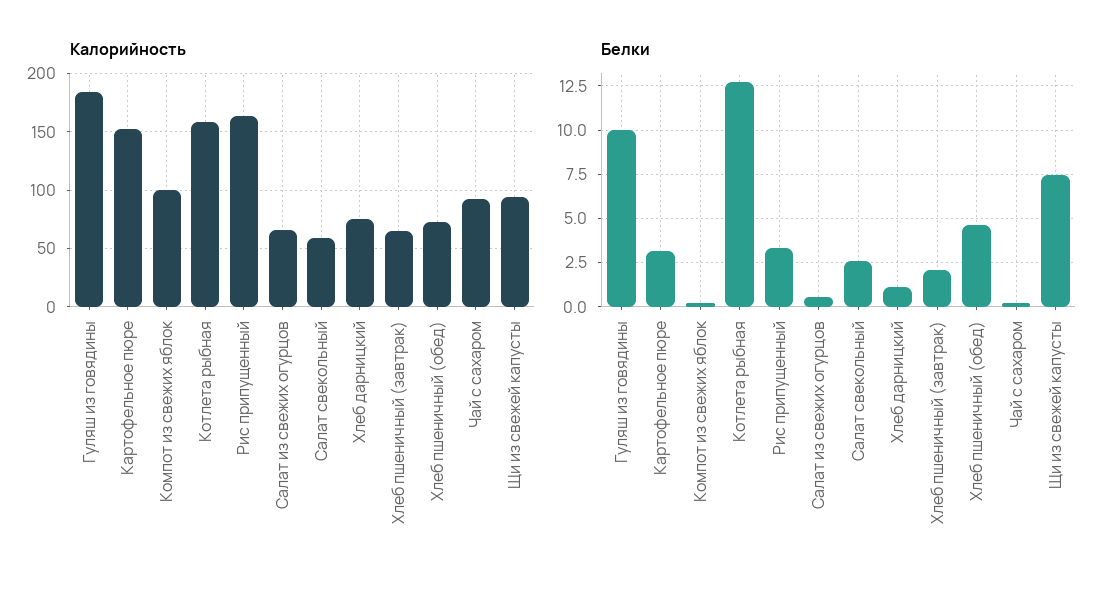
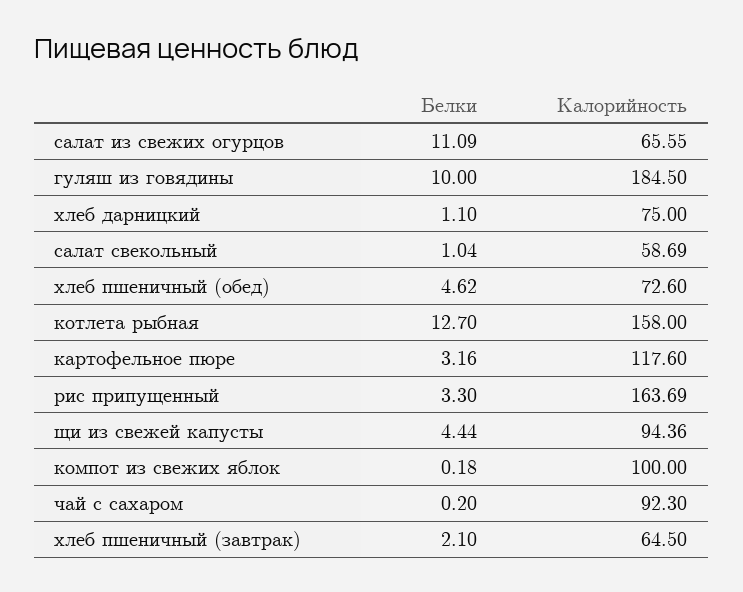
  {
    "Калорийность": {
      "Гуляш из говядины": 184.5,
-     "Картофельное пюре": 150,
+     "Картофельное пюре": 117.6,
      "Компот из свежих яблок": 100,
      "Котлета рыбная": 158,
      "Рис припущенный": 163.69,
      "Салат из свежих огурцов": 65.55,
      "Салат свекольный": 58.69,
      "Хлеб дарницкий": 75,
      "Хлеб пшеничный (завтрак)": 64.5,
      "Хлеб пшеничный (обед)": 72.6,
      "Чай с сахаром": 92.3,
      "Щи из свежей капусты": 94.36
    },
    "Белки": {
      "Гуляш из говядины": 10,
      "Картофельное пюре": 3.16,
      "Компот из свежих яблок": 0.18,
      "Котлета рыбная": 12.7,
      "Рис припущенный": 3.3,
-     "Салат из свежих огурцов": 0.5,
+     "Салат из свежих огурцов": 11.09,
-     "Салат свекольный": 2.5,
+     "Салат свекольный": 1.04,
      "Хлеб дарницкий": 1.1,
      "Хлеб пшеничный (завтрак)": 2.1,
      "Хлеб пшеничный (обед)": 4.62,
      "Чай с сахаром": 0.2,
-     "Щи из свежей капусты": 7.5
+     "Щи из свежей капусты": 4.44
    }
  }

